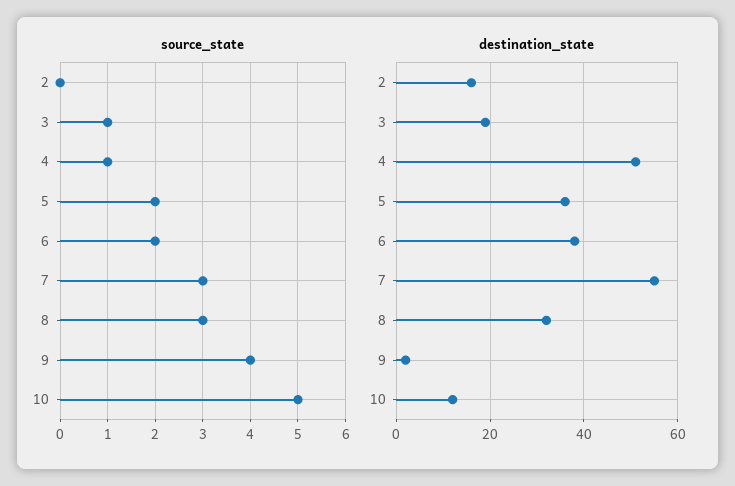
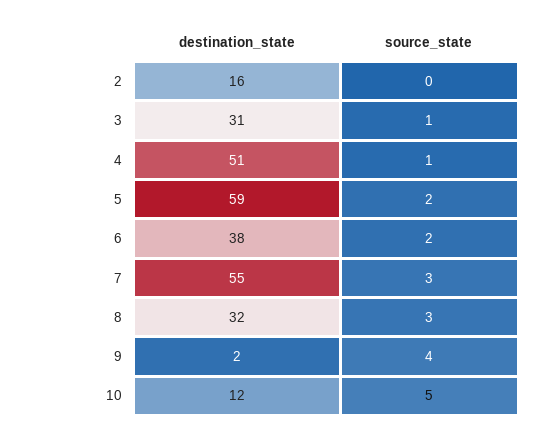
  {
    "source_state": {
      "2": 0,
      "3": 1,
      "4": 1,
      "5": 2,
      "6": 2,
      "7": 3,
      "8": 3,
      "9": 4,
      "10": 5
    },
    "destination_state": {
      "2": 16,
-     "3": 20,
+     "3": 31,
      "4": 51,
-     "5": 35,
+     "5": 59,
      "6": 38,
      "7": 55,
      "8": 32,
      "9": 2,
      "10": 12
    }
  }

